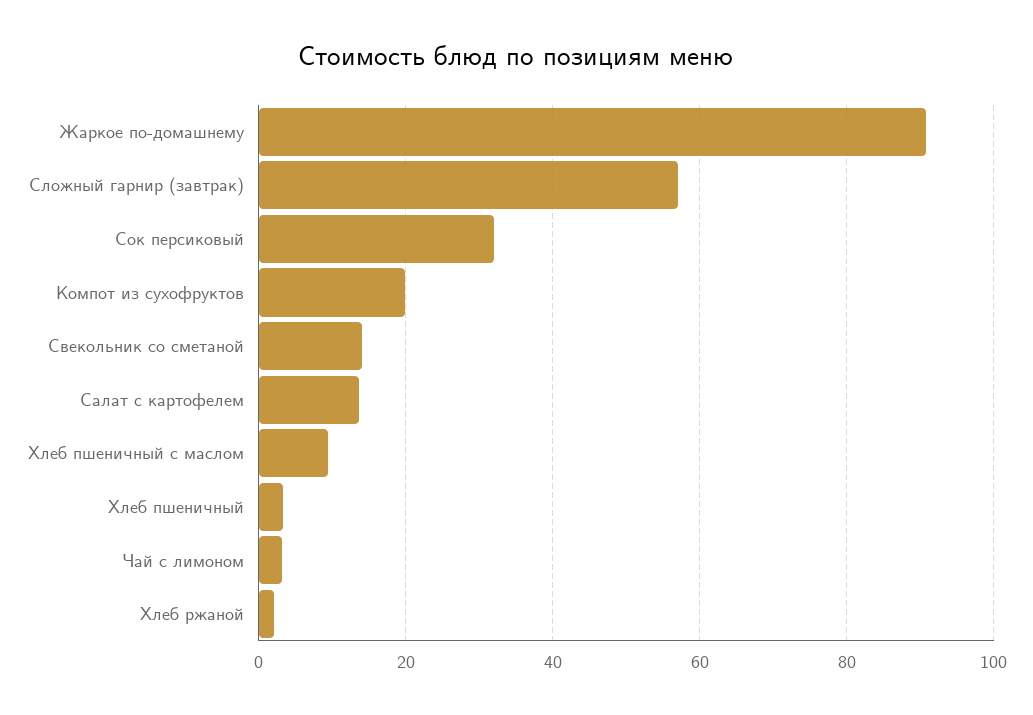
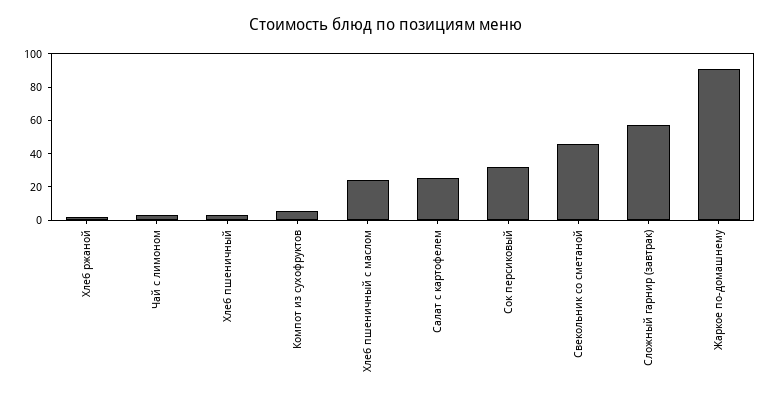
  {
    "Жаркое по-домашнему": 90,
    "Сложный гарнир (завтрак)": 58,
    "Сок персиковый": 32,
-   "Компот из сухофруктов": 20,
+   "Компот из сухофруктов": 5,
-   "Свекольник со сметаной": 14,
+   "Свекольник со сметаной": 45,
-   "Салат с картофелем": 14,
+   "Салат с картофелем": 25,
-   "Хлеб пшеничный с маслом": 10,
+   "Хлеб пшеничный с маслом": 25,
    "Хлеб пшеничный": 4,
    "Чай с лимоном": 4,
    "Хлеб ржаной": 2
  }

